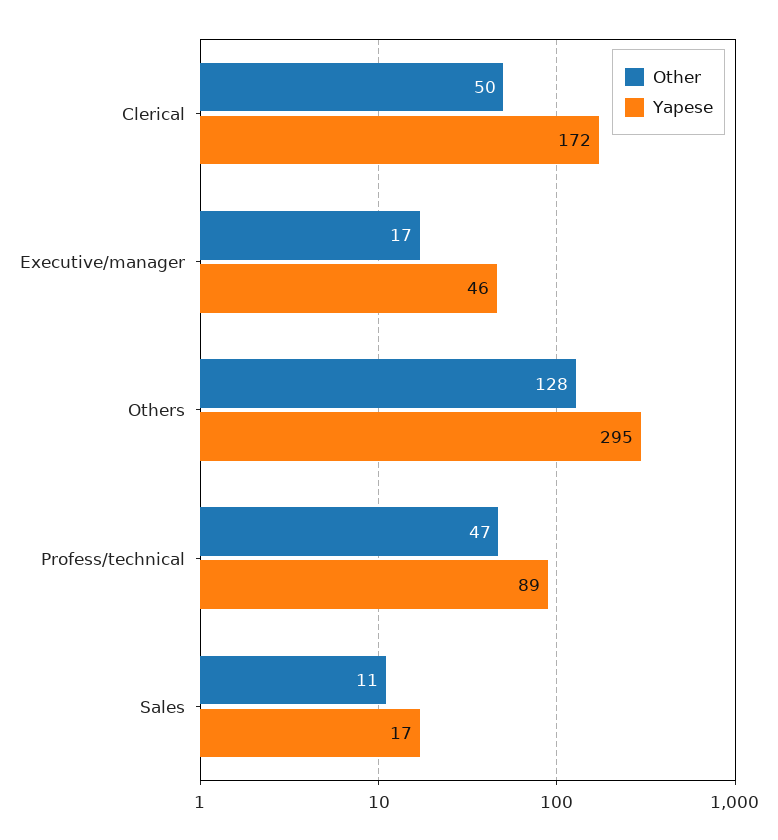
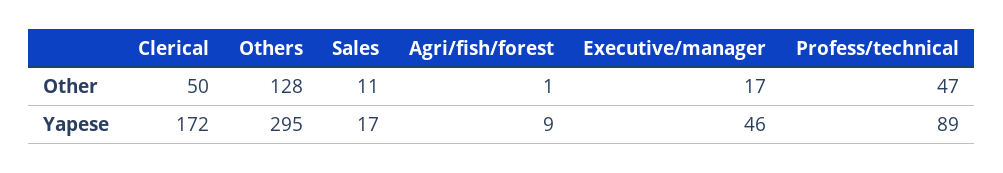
  {
    "Other": {
      "Clerical": 50,
      "Executive/manager": 17,
      "Others": 128,
      "Profess/technical": 47,
-     "Sales": 11
+     "Sales": 11,
+     "Agri/fish/forest": 1
    },
    "Yapese": {
      "Clerical": 172,
      "Executive/manager": 46,
      "Others": 295,
      "Profess/technical": 89,
-     "Sales": 17
+     "Sales": 17,
+     "Agri/fish/forest": 9
    }
  }

